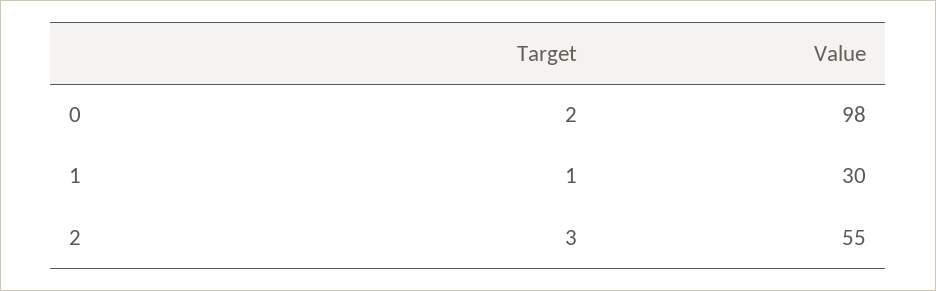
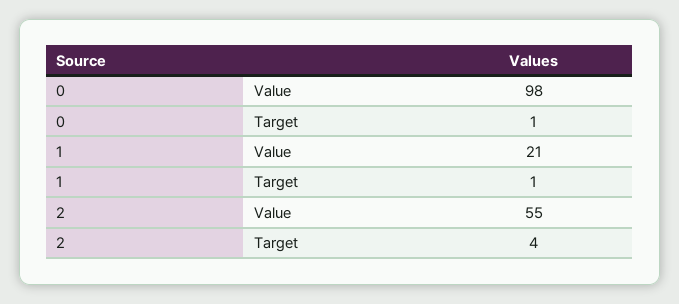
  {
    "Target": {
-     "0": 2,
+     "0": 1,
      "1": 1,
-     "2": 3
+     "2": 4
    },
    "Value": {
      "0": 98,
-     "1": 30,
+     "1": 21,
      "2": 55
    }
  }

